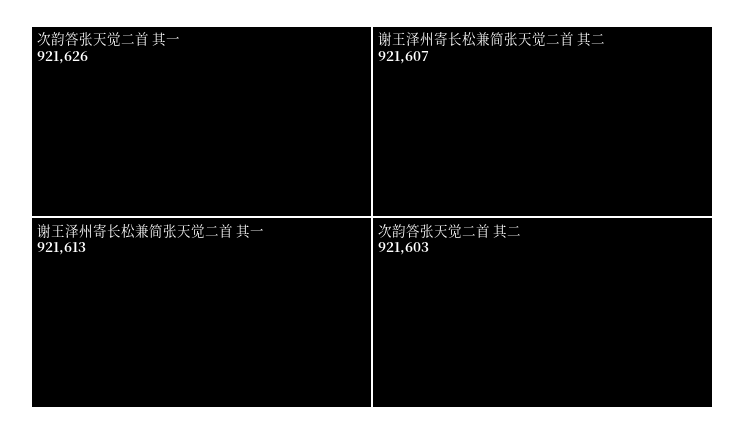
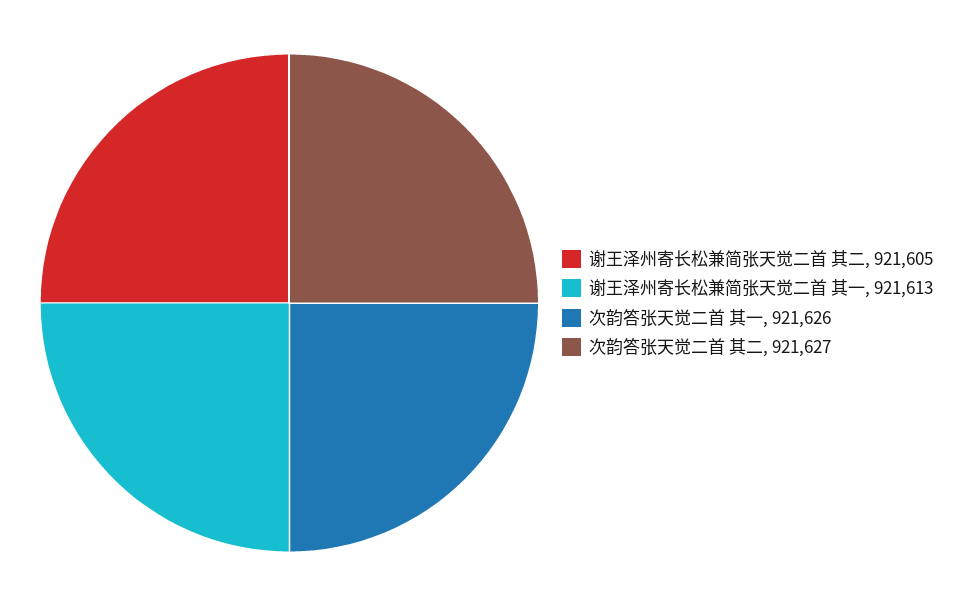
  {
    "次韵答张天觉二首 其一": 921626,
    "谢王泽州寄长松兼简张天觉二首 其一": 921613,
-   "谢王泽州寄长松兼简张天觉二首 其二": 921607,
+   "谢王泽州寄长松兼简张天觉二首 其二": 921605,
-   "次韵答张天觉二首 其二": 921603
+   "次韵答张天觉二首 其二": 921627
  }

